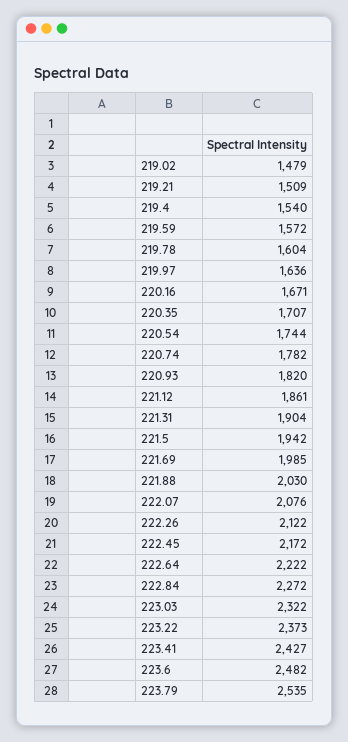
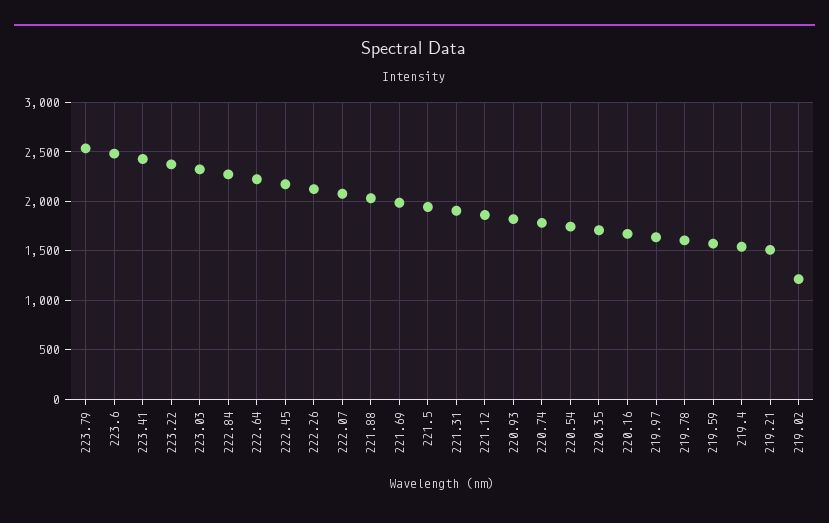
  {
-   "219.02": 1479,
+   "219.02": 1200,
    "219.21": 1509,
    "219.4": 1540,
    "219.59": 1572,
    "219.78": 1604,
    "219.97": 1636,
    "220.16": 1671,
    "220.35": 1707,
    "220.54": 1744,
    "220.74": 1782,
    "220.93": 1820,
    "221.12": 1861,
    "221.31": 1904,
    "221.5": 1942,
    "221.69": 1985,
    "221.88": 2030,
    "222.07": 2076,
    "222.26": 2122,
    "222.45": 2172,
    "222.64": 2222,
    "222.84": 2272,
    "223.03": 2322,
    "223.22": 2373,
    "223.41": 2427,
    "223.6": 2482,
    "223.79": 2535
  }

